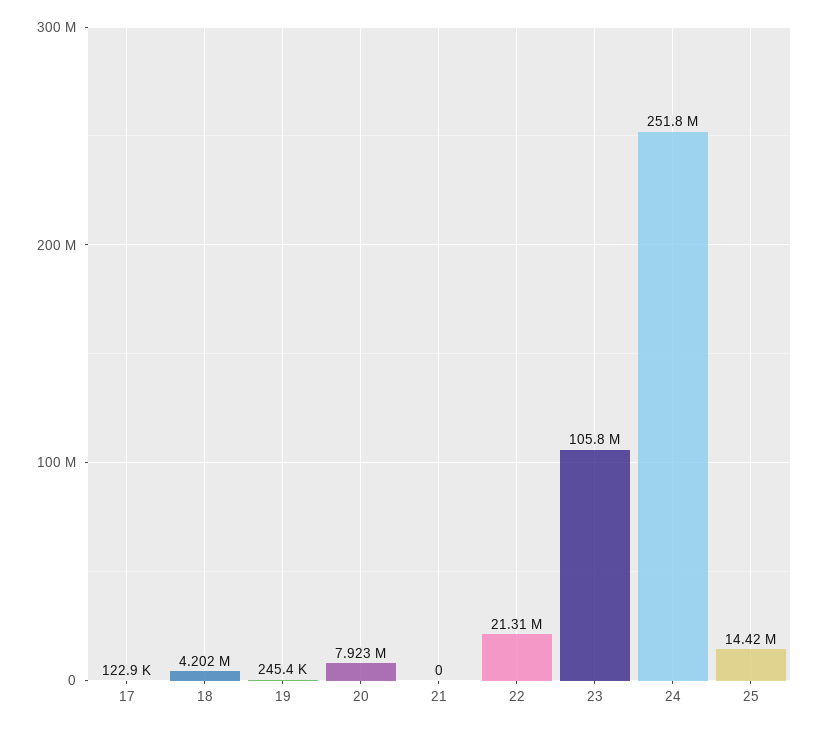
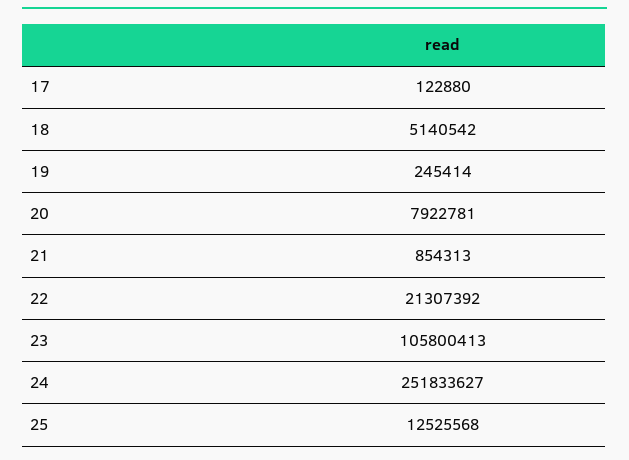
  {
    "17": 122880,
-   "18": 4202000,
+   "18": 5140542,
    "19": 245414,
    "20": 7922781,
-   "21": 0,
+   "21": 854313,
    "22": 21307392,
    "23": 105800413,
    "24": 251833627,
-   "25": 14420000
+   "25": 12525568
  }

